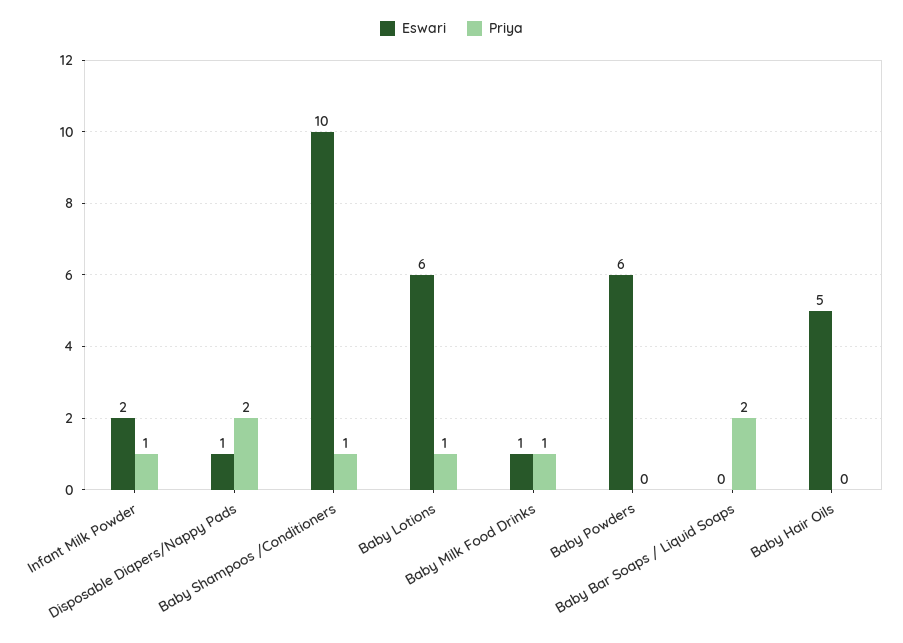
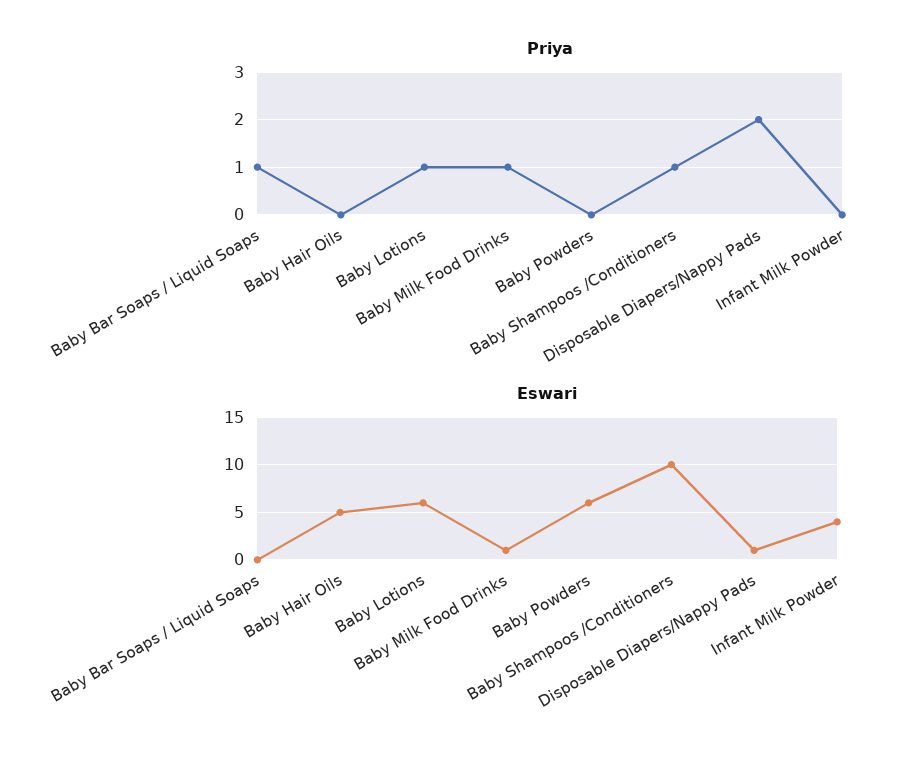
  {
    "Eswari": {
-     "Infant Milk Powder": 2,
+     "Infant Milk Powder": 4,
      "Disposable Diapers/Nappy Pads": 1,
      "Baby Shampoos /Conditioners": 10,
      "Baby Lotions": 6,
      "Baby Milk Food Drinks": 1,
      "Baby Powders": 6,
      "Baby Bar Soaps / Liquid Soaps": 0,
      "Baby Hair Oils": 5
    },
    "Priya": {
-     "Infant Milk Powder": 1,
+     "Infant Milk Powder": 0,
      "Disposable Diapers/Nappy Pads": 2,
      "Baby Shampoos /Conditioners": 1,
      "Baby Lotions": 1,
      "Baby Milk Food Drinks": 1,
      "Baby Powders": 0,
-     "Baby Bar Soaps / Liquid Soaps": 2,
+     "Baby Bar Soaps / Liquid Soaps": 1,
      "Baby Hair Oils": 0
    }
  }

